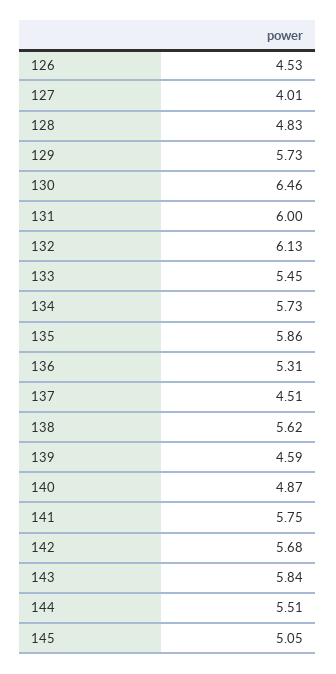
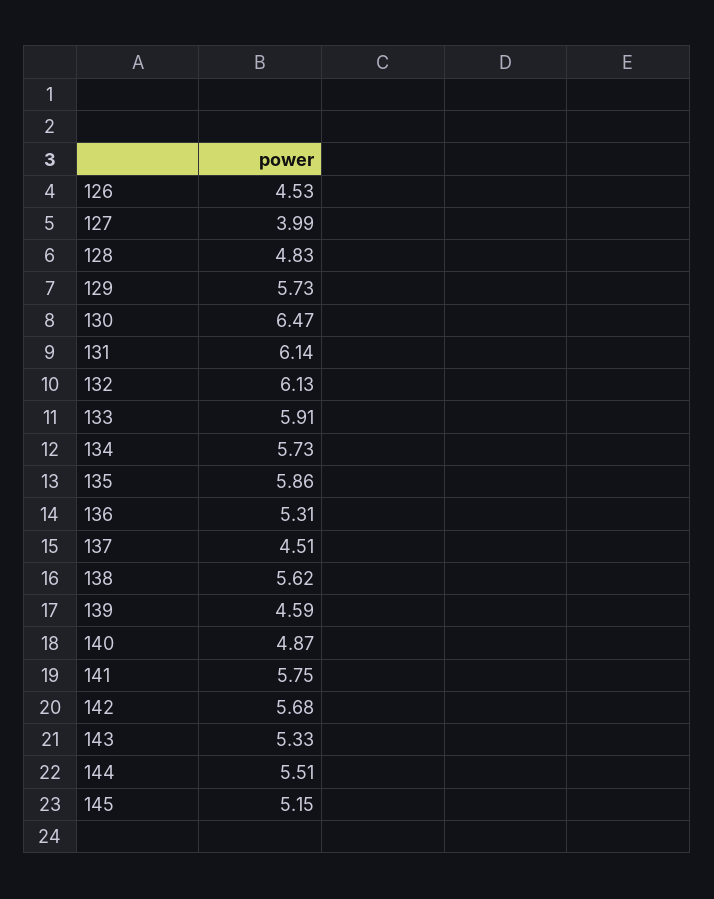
  {
    "126": 4.53,
-   "127": 4.01,
+   "127": 3.99,
    "128": 4.83,
    "129": 5.73,
-   "130": 6.46,
+   "130": 6.47,
-   "131": 6,
+   "131": 6.14,
    "132": 6.13,
-   "133": 5.45,
+   "133": 5.91,
    "134": 5.73,
    "135": 5.86,
    "136": 5.31,
    "137": 4.51,
    "138": 5.62,
    "139": 4.59,
    "140": 4.87,
    "141": 5.75,
    "142": 5.68,
-   "143": 5.84,
+   "143": 5.33,
    "144": 5.51,
-   "145": 5.05
+   "145": 5.15
  }

